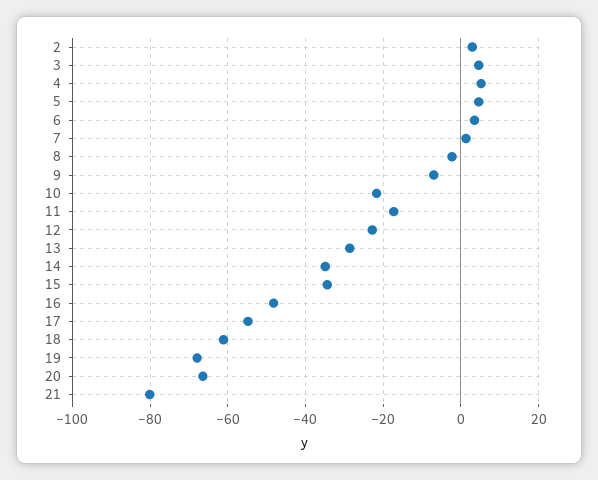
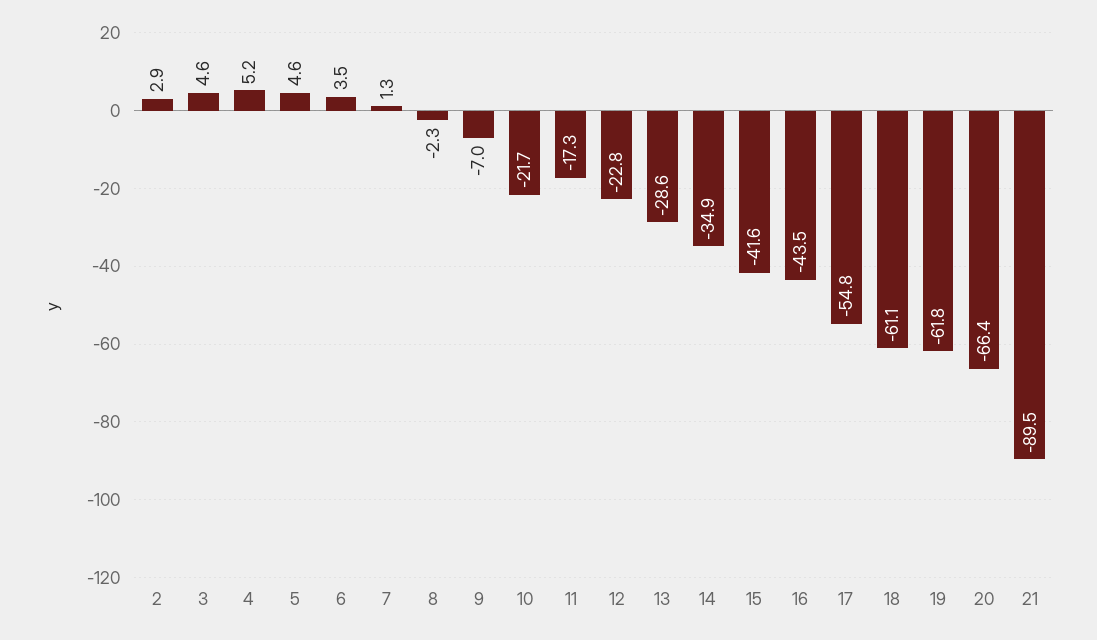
  {
    "2": 2.9,
    "3": 4.6,
    "4": 5.2,
    "5": 4.6,
    "6": 3.5,
    "7": 1.3,
    "8": -2.3,
    "9": -7,
    "10": -21.7,
    "11": -17.3,
    "12": -22.8,
    "13": -28.6,
    "14": -34.9,
-   "15": -34,
+   "15": -41.6,
-   "16": -48,
+   "16": -43.5,
    "17": -54.8,
    "18": -61.1,
-   "19": -68,
+   "19": -61.8,
    "20": -66.4,
-   "21": -80
+   "21": -89.5
  }

